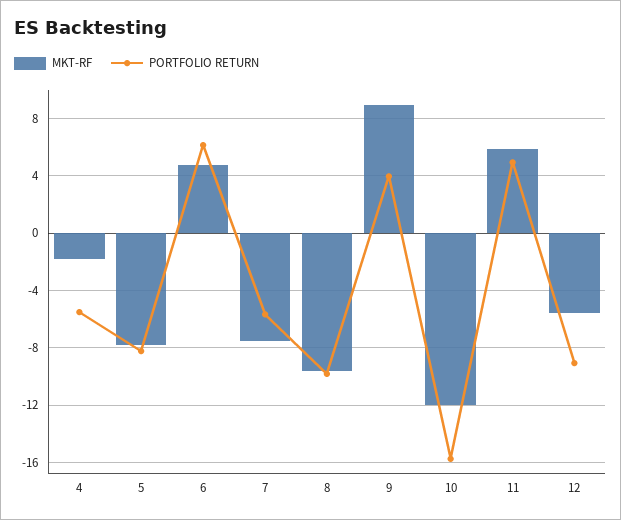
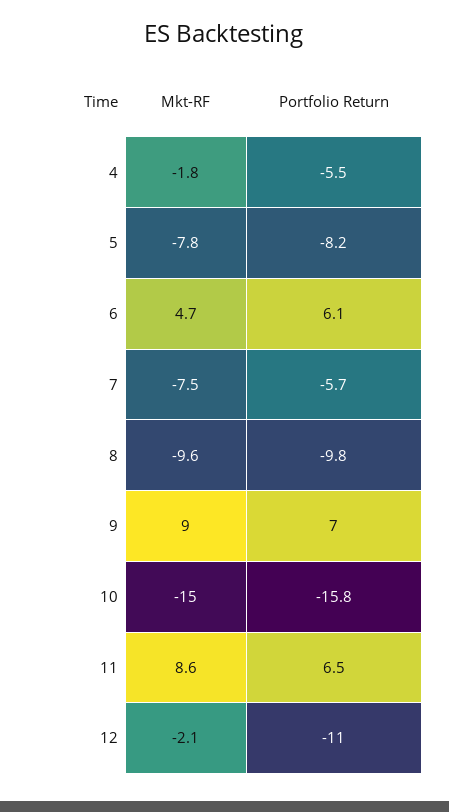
  {
    "MKT-RF": {
      "4": -1.8,
      "5": -7.8,
      "6": 4.7,
      "7": -7.5,
      "8": -9.6,
      "9": 9,
-     "10": -12,
+     "10": -15,
-     "11": 6,
+     "11": 8.6,
-     "12": -5.5
+     "12": -2.1
    },
    "PORTFOLIO RETURN": {
      "4": -5.5,
      "5": -8.2,
      "6": 6.1,
      "7": -5.7,
      "8": -9.8,
-     "9": 4,
+     "9": 7,
      "10": -15.8,
-     "11": 5,
+     "11": 6.5,
-     "12": -9
+     "12": -11
    }
  }

